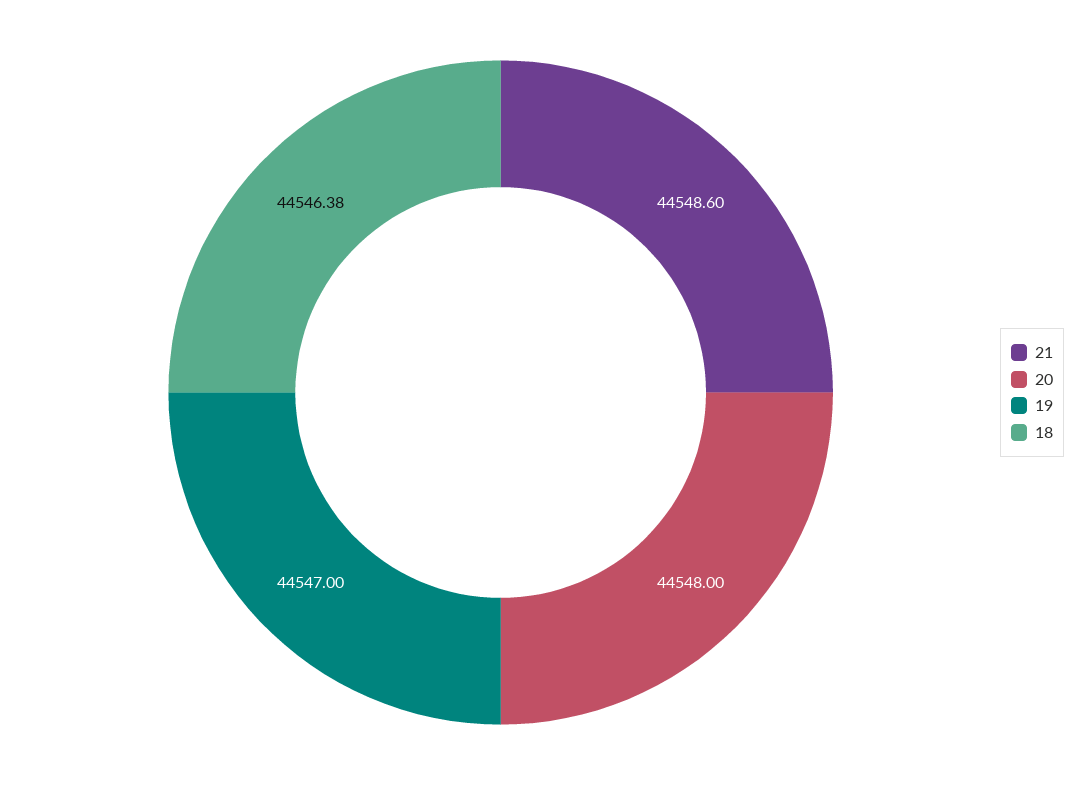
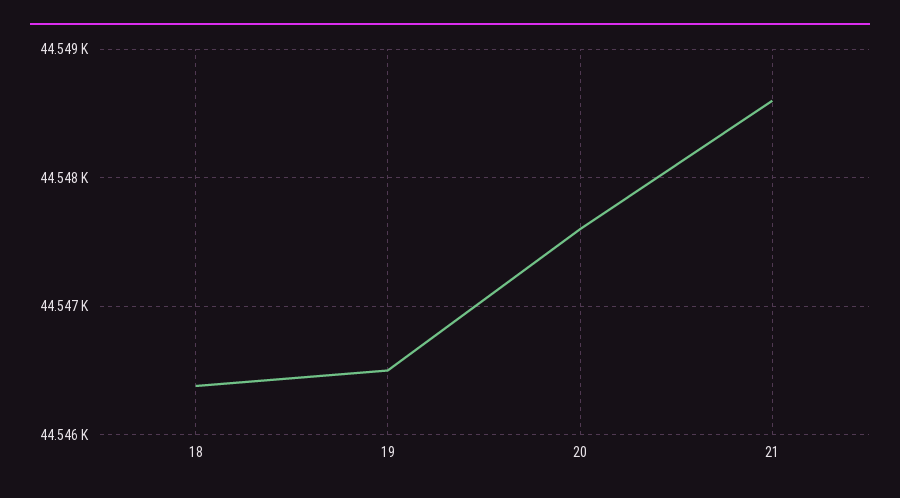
  {
    "21": 44548.6,
-   "20": 44548,
+   "20": 44547.6,
-   "19": 44547,
+   "19": 44546.5,
    "18": 44546.38
  }

